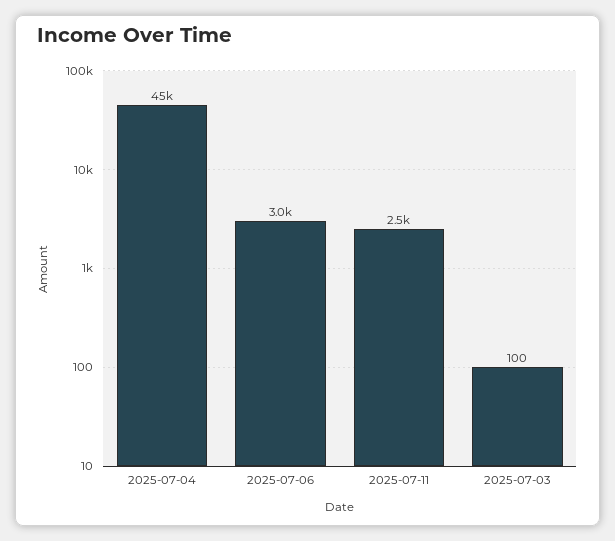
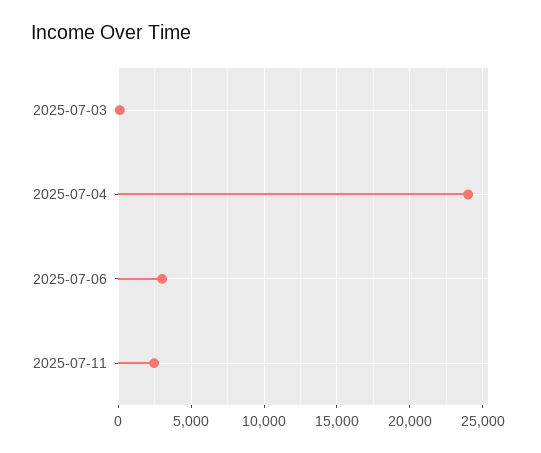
  {
-   "2025-07-04": 45000,
+   "2025-07-04": 24000,
    "2025-07-06": 3000,
    "2025-07-11": 2500,
    "2025-07-03": 100
  }

